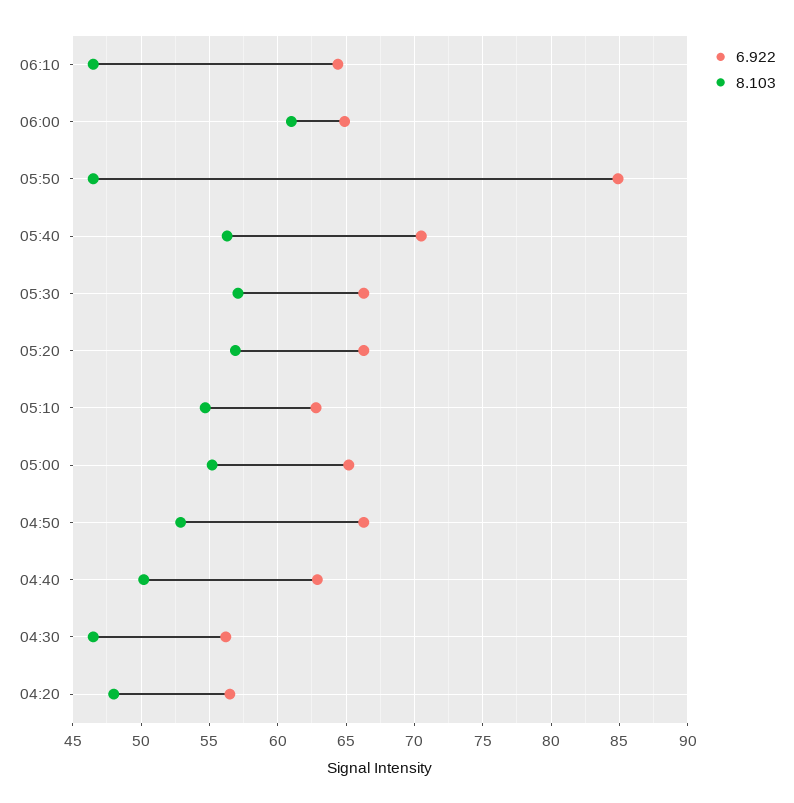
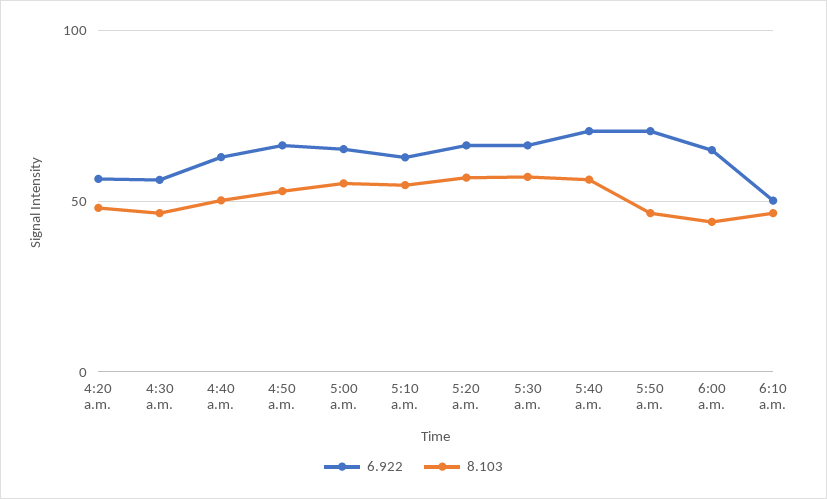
  {
    "6.922": {
-     "06:10": 64.5,
+     "06:10": 50,
      "06:00": 65,
-     "05:50": 85,
+     "05:50": 70,
      "05:40": 70.5,
      "05:30": 66.5,
      "05:20": 66.5,
      "05:10": 63,
      "05:00": 65,
      "04:50": 66.5,
      "04:40": 63,
      "04:30": 56,
      "04:20": 56.5
    },
    "8.103": {
      "06:10": 46.5,
-     "06:00": 61,
+     "06:00": 45,
      "05:50": 46.5,
      "05:40": 56.5,
      "05:30": 57,
      "05:20": 57,
      "05:10": 54.5,
      "05:00": 55,
      "04:50": 53,
      "04:40": 50,
      "04:30": 46.5,
      "04:20": 48
    }
  }

